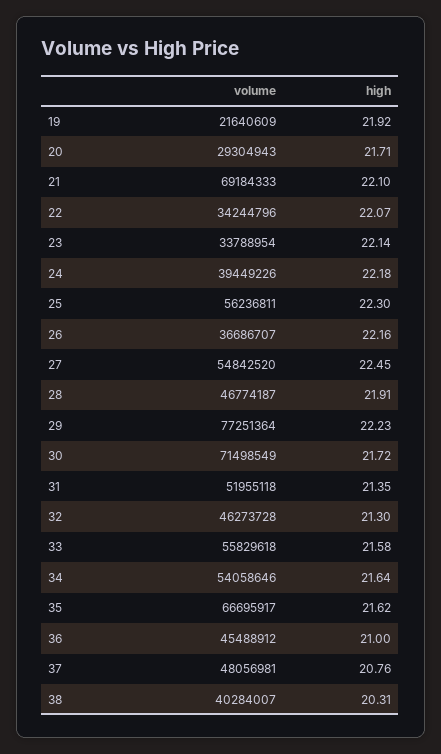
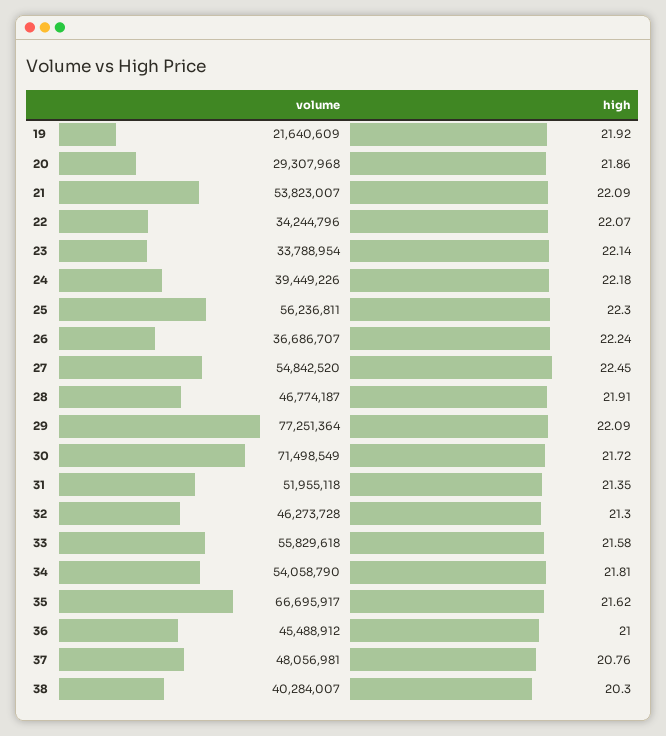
  {
    "volume": {
      "19": 21640609,
-     "20": 29304943,
+     "20": 29307968,
-     "21": 69184333,
+     "21": 53823007,
      "22": 34244796,
      "23": 33788954,
      "24": 39449226,
      "25": 56236811,
      "26": 36686707,
      "27": 54842520,
      "28": 46774187,
      "29": 77251364,
      "30": 71498549,
      "31": 51955118,
      "32": 46273728,
      "33": 55829618,
-     "34": 54058646,
+     "34": 54058790,
      "35": 66695917,
      "36": 45488912,
      "37": 48056981,
      "38": 40284007
    },
    "high": {
      "19": 21.92,
-     "20": 21.71,
+     "20": 21.86,
-     "21": 22.1,
+     "21": 22.09,
      "22": 22.07,
      "23": 22.14,
      "24": 22.18,
      "25": 22.3,
-     "26": 22.16,
+     "26": 22.24,
      "27": 22.45,
      "28": 21.91,
-     "29": 22.23,
+     "29": 22.09,
      "30": 21.72,
      "31": 21.35,
      "32": 21.3,
      "33": 21.58,
-     "34": 21.64,
+     "34": 21.81,
      "35": 21.62,
      "36": 21,
      "37": 20.76,
-     "38": 20.31
+     "38": 20.3
    }
  }

